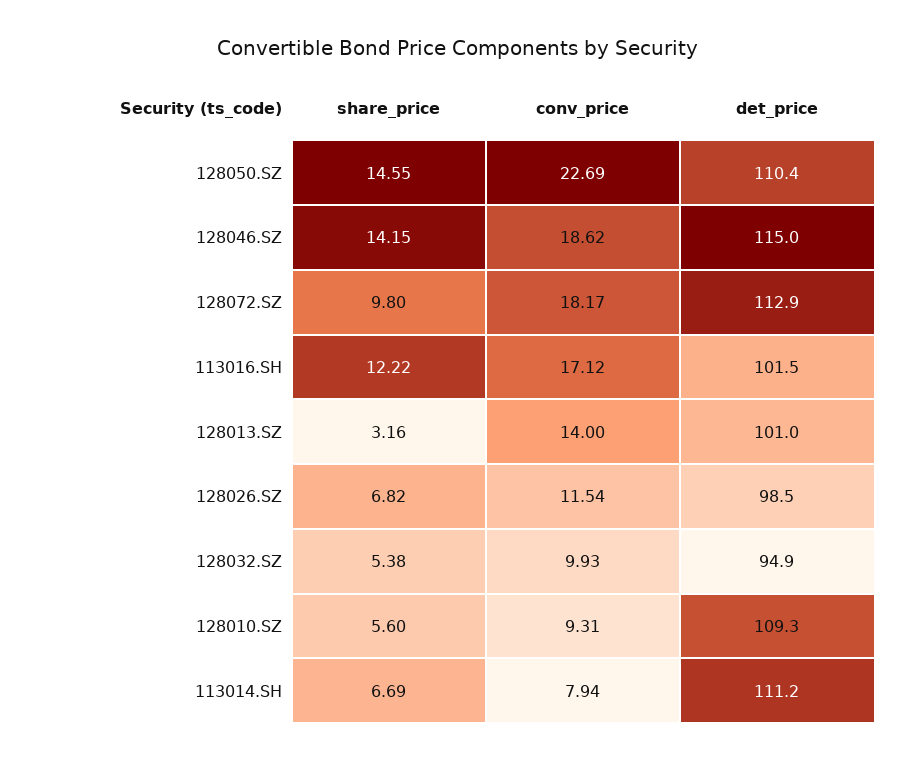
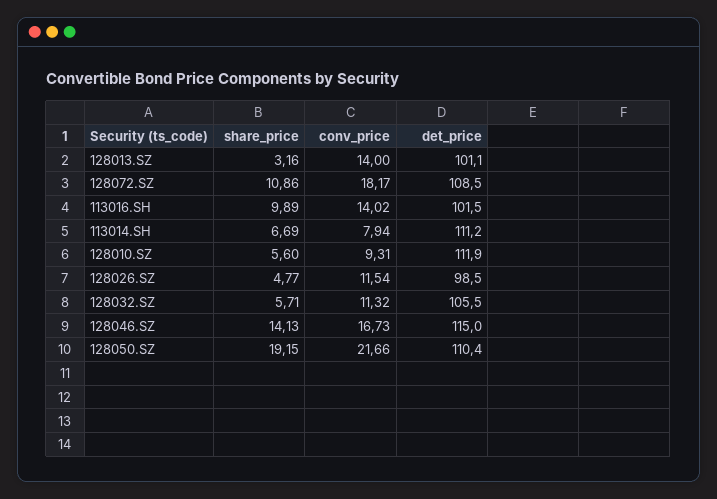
  {
    "share_price": {
-     "128050.SZ": 14.55,
+     "128050.SZ": 19.15,
-     "128046.SZ": 14.15,
+     "128046.SZ": 14.13,
-     "128072.SZ": 9.8,
+     "128072.SZ": 10.86,
-     "113016.SH": 12.22,
+     "113016.SH": 9.89,
      "128013.SZ": 3.16,
-     "128026.SZ": 6.82,
+     "128026.SZ": 4.77,
-     "128032.SZ": 5.38,
+     "128032.SZ": 5.71,
      "128010.SZ": 5.6,
      "113014.SH": 6.69
    },
    "conv_price": {
-     "128050.SZ": 22.69,
+     "128050.SZ": 21.66,
-     "128046.SZ": 18.62,
+     "128046.SZ": 16.73,
      "128072.SZ": 18.17,
-     "113016.SH": 17.12,
+     "113016.SH": 14.02,
      "128013.SZ": 14,
      "128026.SZ": 11.54,
-     "128032.SZ": 9.93,
+     "128032.SZ": 11.32,
      "128010.SZ": 9.31,
      "113014.SH": 7.94
    },
    "det_price": {
      "128050.SZ": 110.4,
      "128046.SZ": 115,
-     "128072.SZ": 112.9,
+     "128072.SZ": 108.5,
      "113016.SH": 101.5,
-     "128013.SZ": 101,
+     "128013.SZ": 101.1,
      "128026.SZ": 98.5,
-     "128032.SZ": 94.9,
+     "128032.SZ": 105.5,
-     "128010.SZ": 109.3,
+     "128010.SZ": 111.9,
      "113014.SH": 111.2
    }
  }

